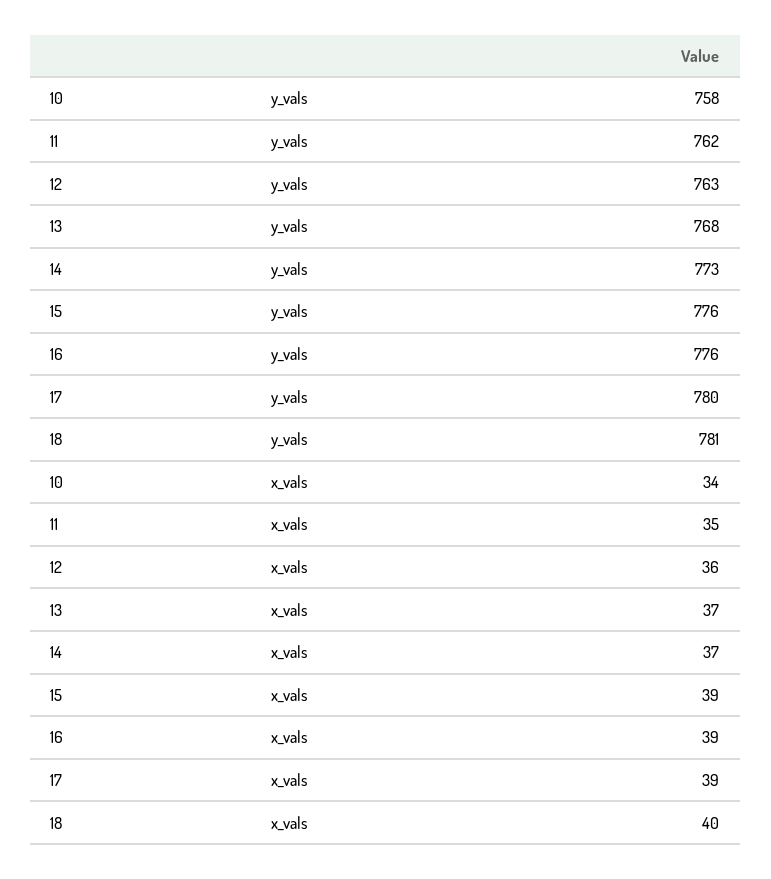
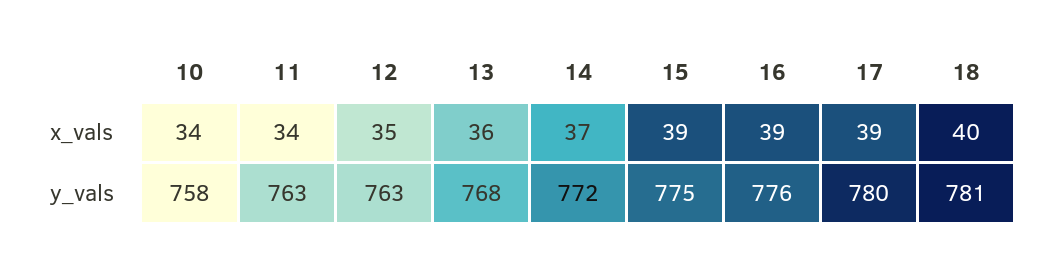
  {
    "10": {
      "y_vals": 758,
      "x_vals": 34
    },
    "11": {
-     "y_vals": 762,
+     "y_vals": 763,
-     "x_vals": 35
+     "x_vals": 34
    },
    "12": {
      "y_vals": 763,
-     "x_vals": 36
+     "x_vals": 35
    },
    "13": {
      "y_vals": 768,
-     "x_vals": 37
+     "x_vals": 36
    },
    "14": {
-     "y_vals": 773,
+     "y_vals": 772,
      "x_vals": 37
    },
    "15": {
-     "y_vals": 776,
+     "y_vals": 775,
      "x_vals": 39
    },
    "16": {
      "y_vals": 776,
      "x_vals": 39
    },
    "17": {
      "y_vals": 780,
      "x_vals": 39
    },
    "18": {
      "y_vals": 781,
      "x_vals": 40
    }
  }

